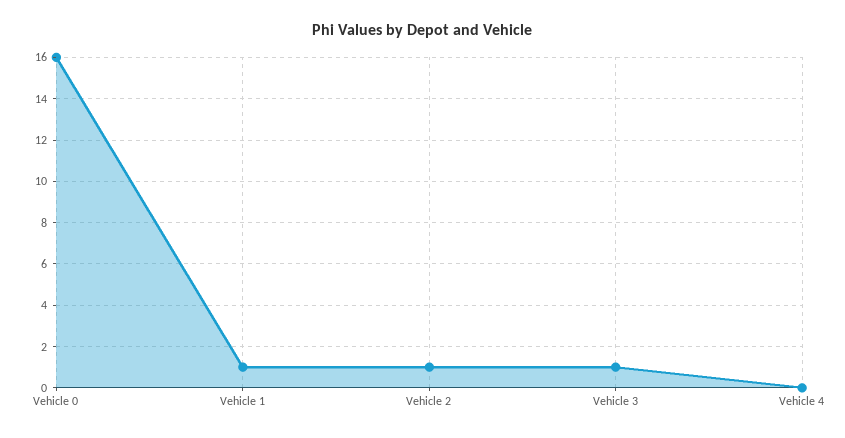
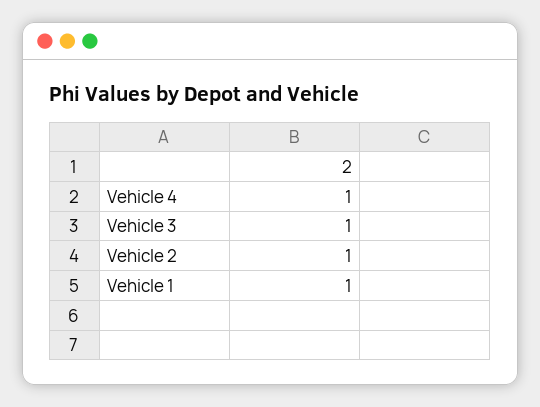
  {
-   "Vehicle 0": 16,
    "Vehicle 1": 1,
    "Vehicle 2": 1,
    "Vehicle 3": 1,
-   "Vehicle 4": 0
+   "Vehicle 4": 1
  }

